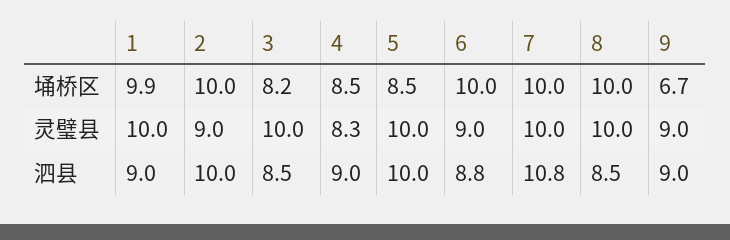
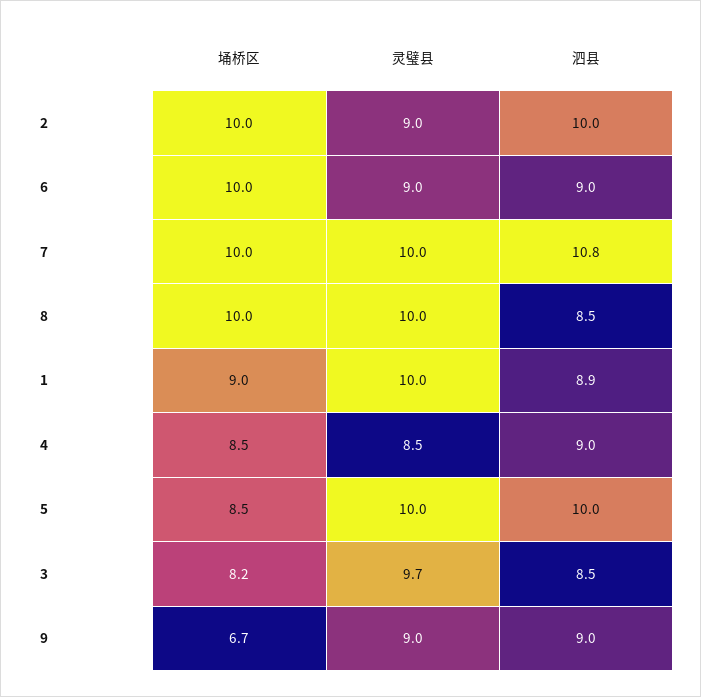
  {
    "1": {
-     "埇桥区": 9.9,
+     "埇桥区": 9,
      "灵璧县": 10,
-     "泗县": 9
+     "泗县": 8.9
    },
    "2": {
      "埇桥区": 10,
      "灵璧县": 9,
      "泗县": 10
    },
    "3": {
      "埇桥区": 8.2,
-     "灵璧县": 10,
+     "灵璧县": 9.7,
      "泗县": 8.5
    },
    "4": {
      "埇桥区": 8.5,
-     "灵璧县": 8.3,
+     "灵璧县": 8.5,
      "泗县": 9
    },
    "5": {
      "埇桥区": 8.5,
      "灵璧县": 10,
      "泗县": 10
    },
    "6": {
      "埇桥区": 10,
      "灵璧县": 9,
-     "泗县": 8.8
+     "泗县": 9
    },
    "7": {
      "埇桥区": 10,
      "灵璧县": 10,
      "泗县": 10.8
    },
    "8": {
      "埇桥区": 10,
      "灵璧县": 10,
      "泗县": 8.5
    },
    "9": {
      "埇桥区": 6.7,
      "灵璧县": 9,
      "泗县": 9
    }
  }

